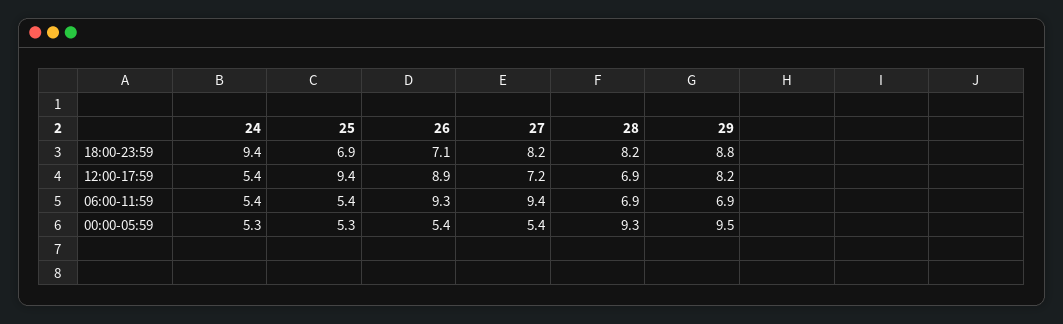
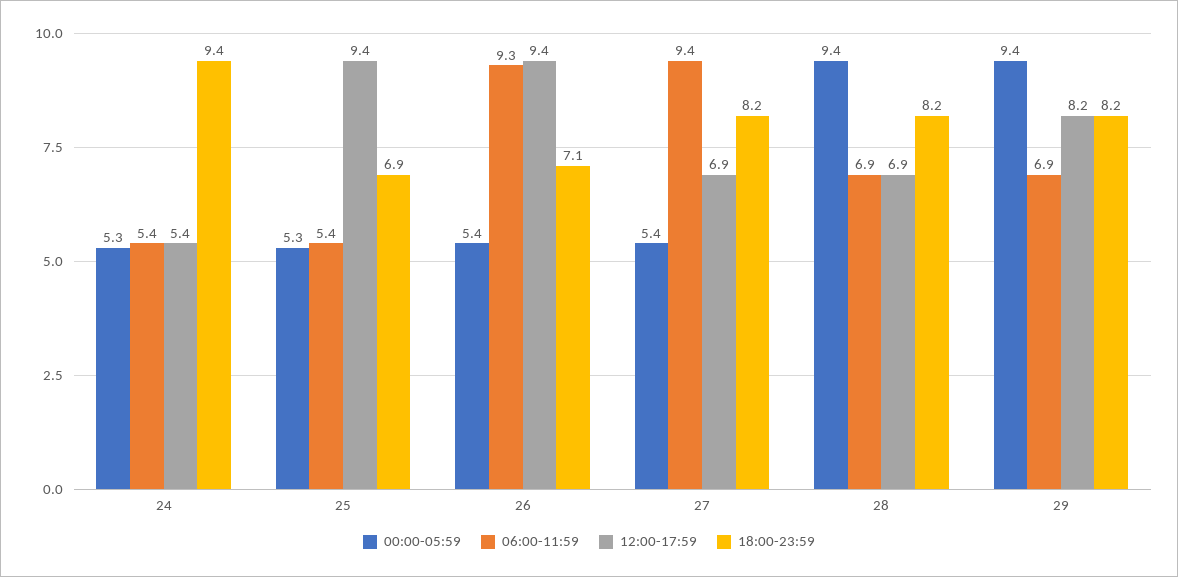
  {
    "18:00-23:59": {
      "24": 9.4,
      "25": 6.9,
      "26": 7.1,
      "27": 8.2,
      "28": 8.2,
-     "29": 8.8
+     "29": 8.2
    },
    "12:00-17:59": {
      "24": 5.4,
      "25": 9.4,
-     "26": 8.9,
+     "26": 9.4,
-     "27": 7.2,
+     "27": 6.9,
      "28": 6.9,
      "29": 8.2
    },
    "06:00-11:59": {
      "24": 5.4,
      "25": 5.4,
      "26": 9.3,
      "27": 9.4,
      "28": 6.9,
      "29": 6.9
    },
    "00:00-05:59": {
      "24": 5.3,
      "25": 5.3,
      "26": 5.4,
      "27": 5.4,
-     "28": 9.3,
+     "28": 9.4,
-     "29": 9.5
+     "29": 9.4
    }
  }

